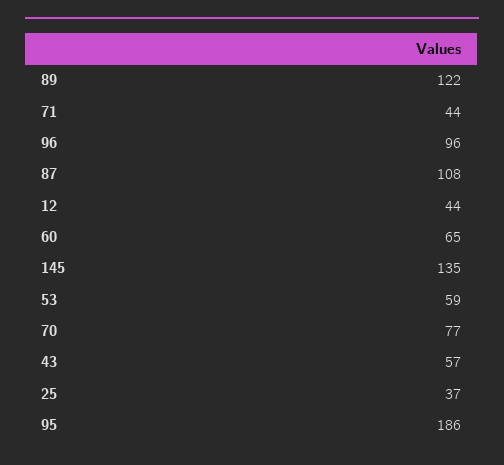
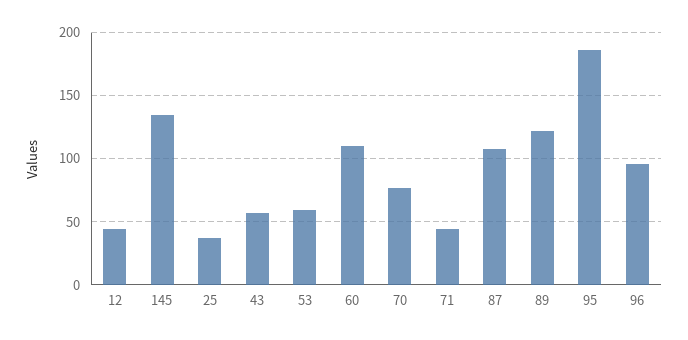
  {
    "89": 122,
    "71": 44,
    "96": 96,
    "87": 108,
    "12": 44,
-   "60": 65,
+   "60": 110,
    "145": 135,
    "53": 59,
    "70": 77,
    "43": 57,
    "25": 37,
    "95": 186
  }

